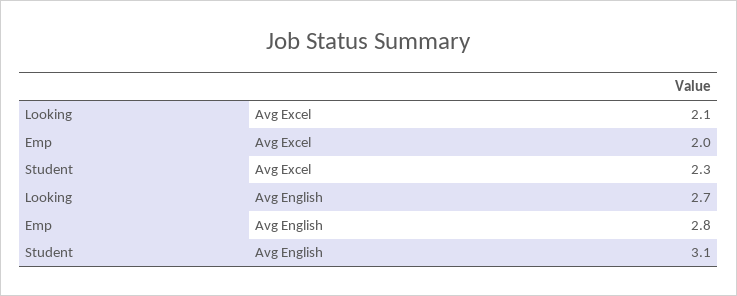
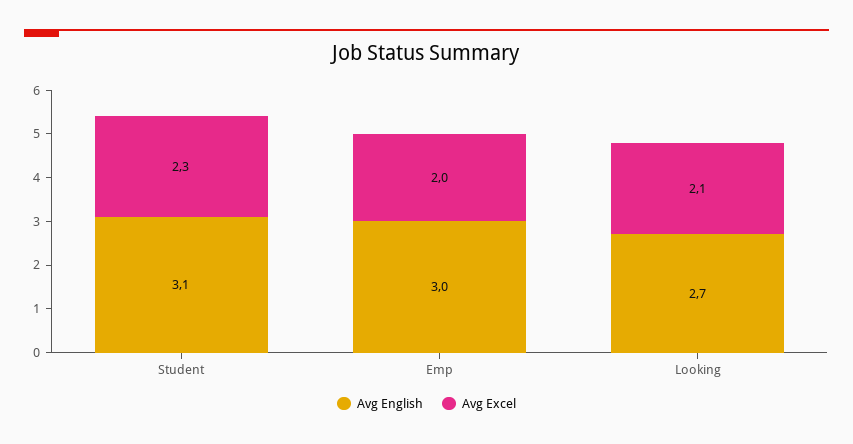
  {
    "Avg Excel": {
      "Looking": 2.1,
      "Emp": 2,
      "Student": 2.3
    },
    "Avg English": {
      "Looking": 2.7,
-     "Emp": 2.8,
+     "Emp": 3,
      "Student": 3.1
    }
  }

